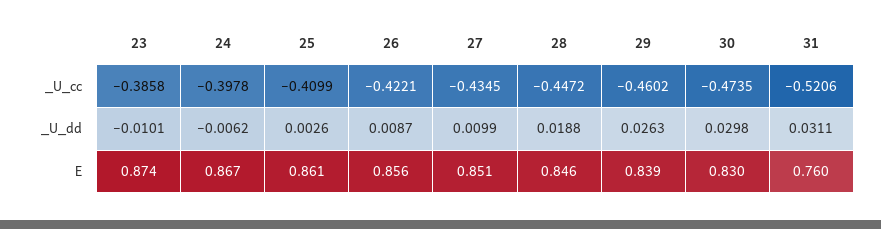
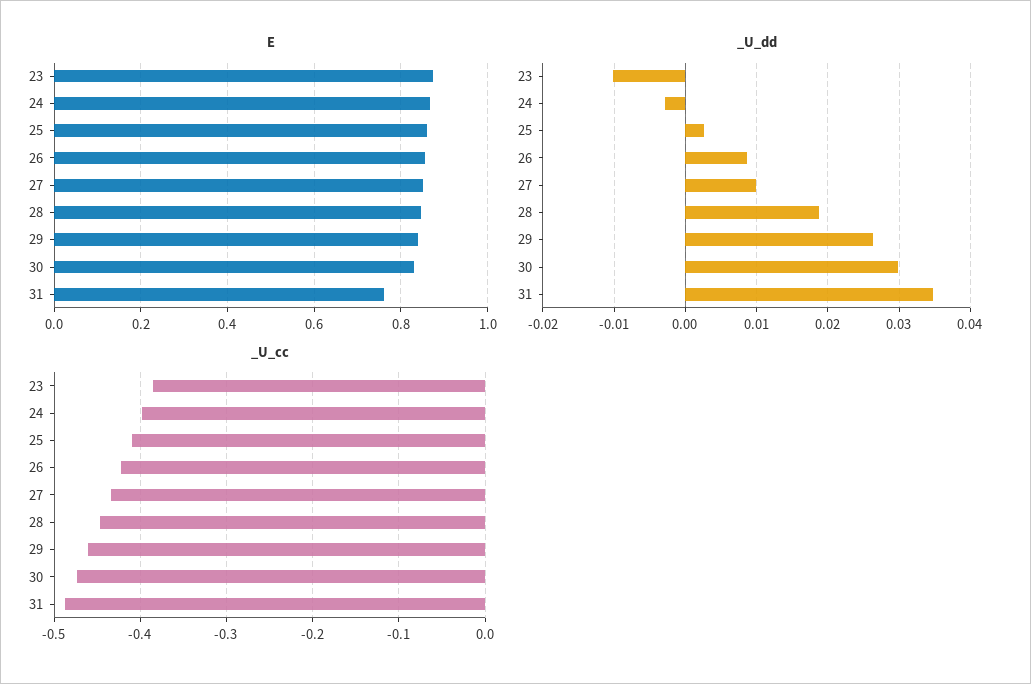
  {
    "_U_cc": {
      "23": -0.3858,
      "24": -0.3978,
      "25": -0.4099,
      "26": -0.4221,
      "27": -0.4345,
      "28": -0.4472,
      "29": -0.4602,
      "30": -0.4735,
-     "31": -0.5206
+     "31": -0.49
    },
    "_U_dd": {
      "23": -0.0101,
-     "24": -0.0062,
+     "24": -0.003,
      "25": 0.0026,
      "26": 0.0087,
      "27": 0.0099,
      "28": 0.0188,
      "29": 0.0263,
      "30": 0.0298,
-     "31": 0.0311
+     "31": 0.035
    },
    "E": {
      "23": 0.874,
      "24": 0.867,
      "25": 0.861,
      "26": 0.856,
      "27": 0.851,
      "28": 0.846,
      "29": 0.839,
      "30": 0.83,
      "31": 0.76
    }
  }

